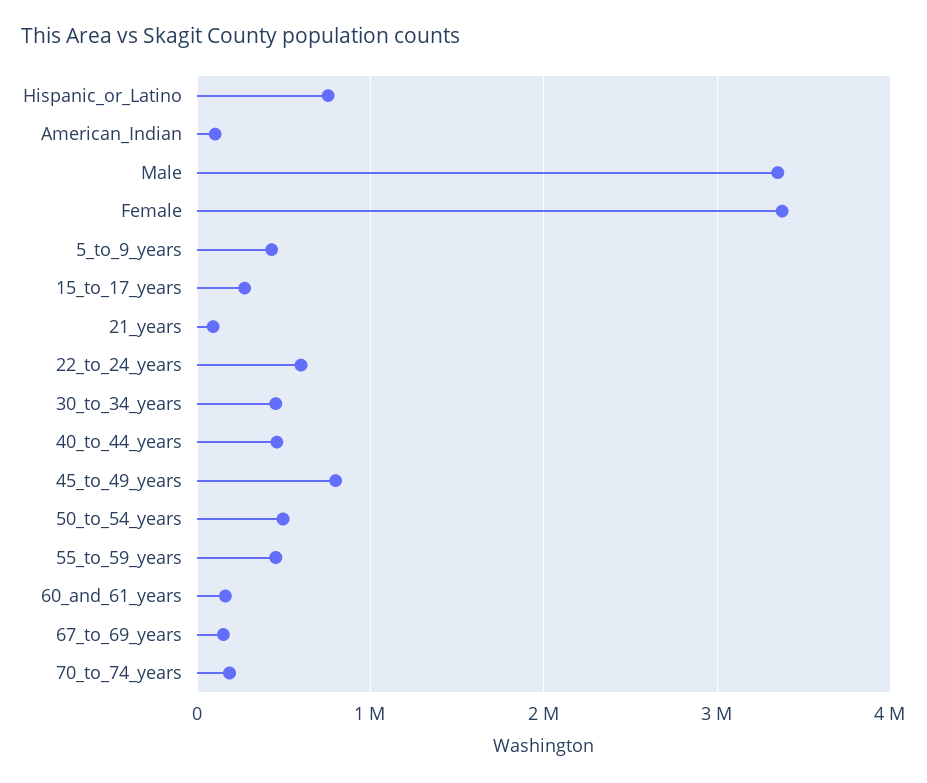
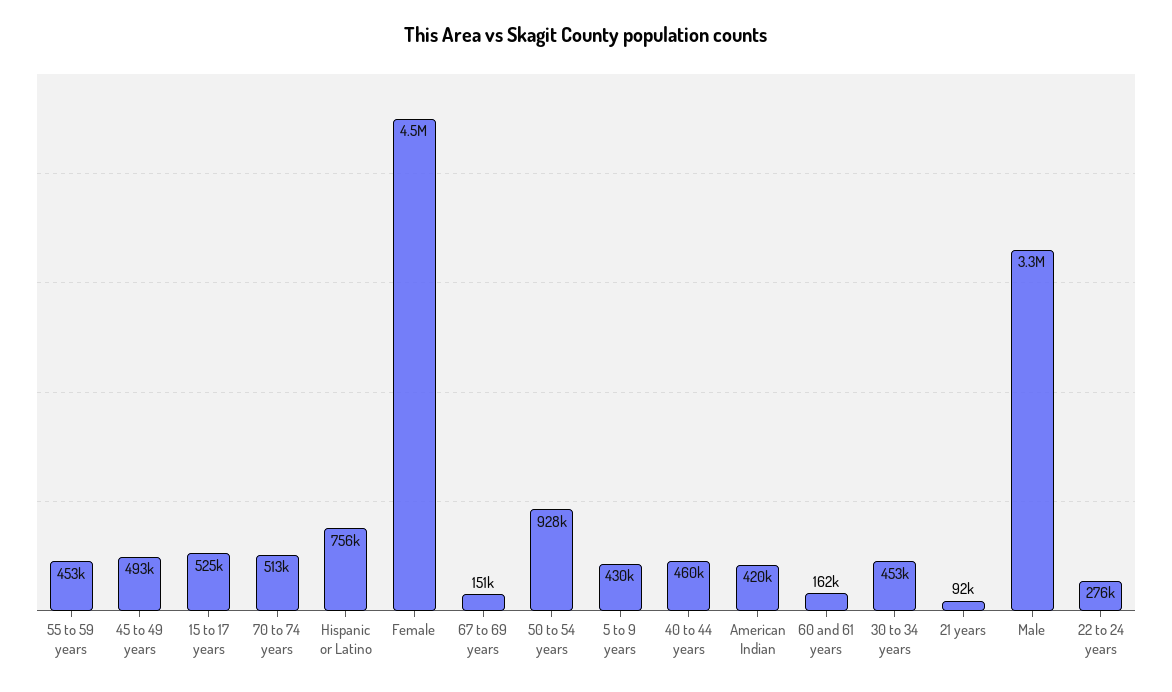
  {
    "Hispanic_or_Latino": 756000,
-   "American_Indian": 100000,
+   "American_Indian": 420000,
    "Male": 3300000,
-   "Female": 3400000,
+   "Female": 4500000,
    "5_to_9_years": 430000,
-   "15_to_17_years": 300000,
+   "15_to_17_years": 525000,
    "21_years": 92000,
-   "22_to_24_years": 600000,
+   "22_to_24_years": 276000,
    "30_to_34_years": 453000,
    "40_to_44_years": 460000,
-   "45_to_49_years": 800000,
+   "45_to_49_years": 493000,
-   "50_to_54_years": 500000,
+   "50_to_54_years": 928000,
    "55_to_59_years": 453000,
    "60_and_61_years": 162000,
    "67_to_69_years": 151000,
-   "70_to_74_years": 200000
+   "70_to_74_years": 513000
  }

